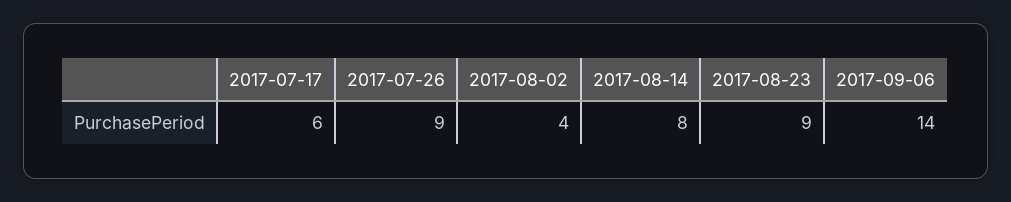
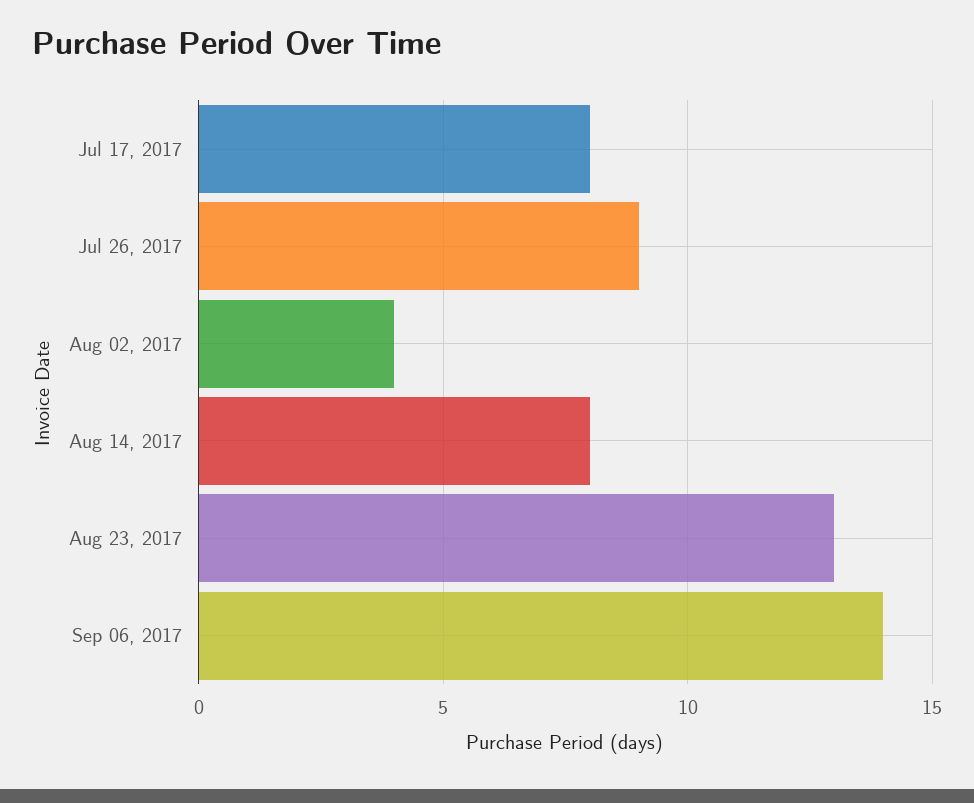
  {
-   "2017-07-17": 6,
+   "2017-07-17": 8,
    "2017-07-26": 9,
    "2017-08-02": 4,
    "2017-08-14": 8,
-   "2017-08-23": 9,
+   "2017-08-23": 13,
    "2017-09-06": 14
  }

